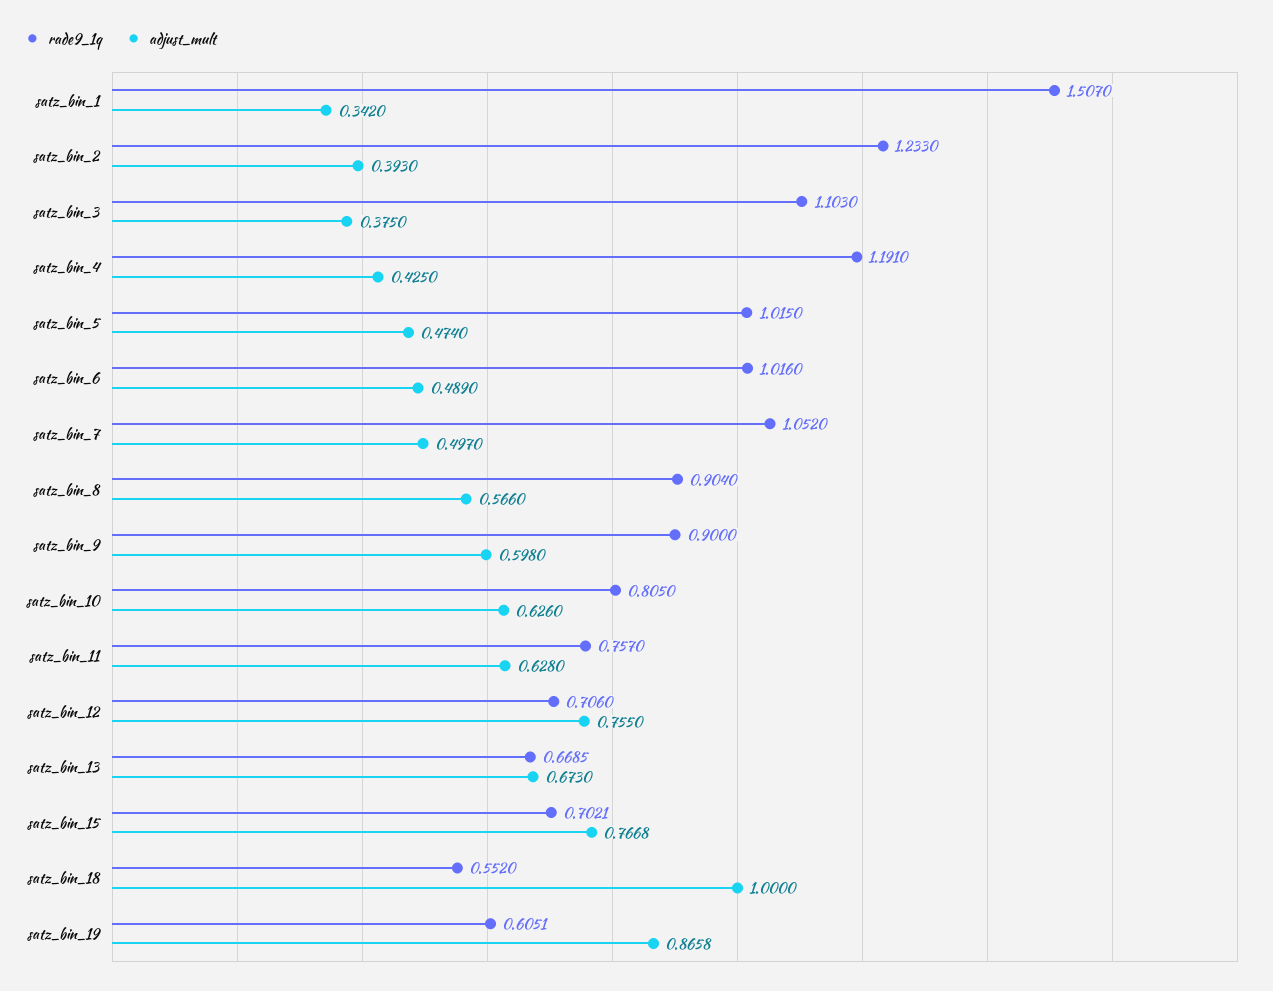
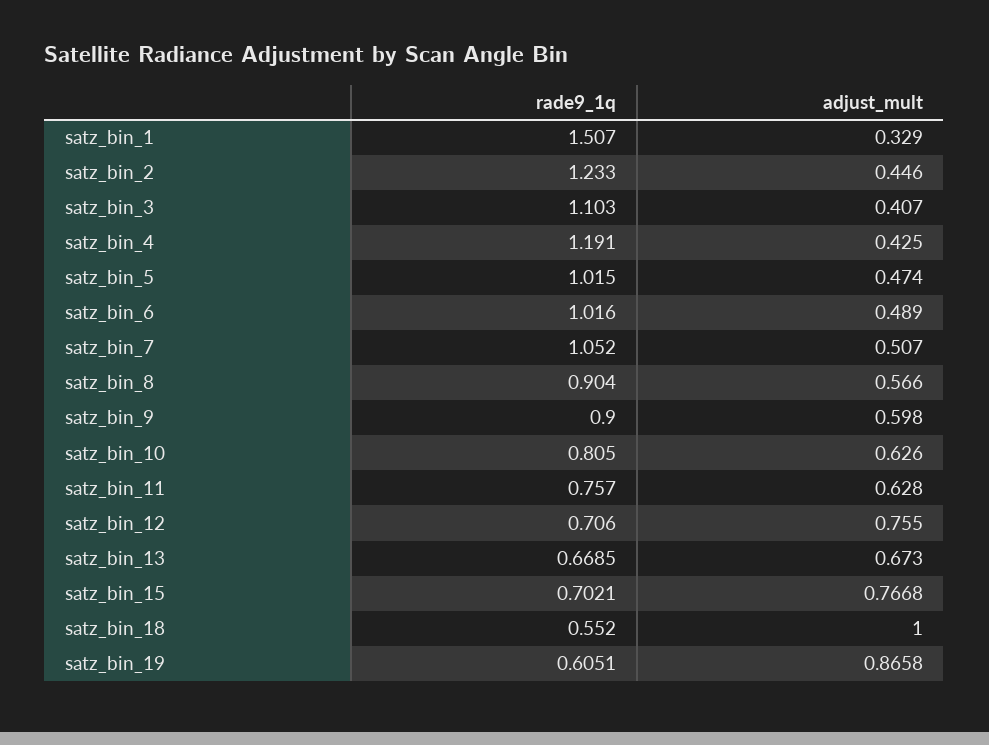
  {
    "rade9_1q": {
      "satz_bin_1": 1.507,
      "satz_bin_2": 1.233,
      "satz_bin_3": 1.103,
      "satz_bin_4": 1.191,
      "satz_bin_5": 1.015,
      "satz_bin_6": 1.016,
      "satz_bin_7": 1.052,
      "satz_bin_8": 0.904,
      "satz_bin_9": 0.9,
      "satz_bin_10": 0.805,
      "satz_bin_11": 0.757,
      "satz_bin_12": 0.706,
      "satz_bin_13": 0.6685,
      "satz_bin_15": 0.7021,
      "satz_bin_18": 0.552,
      "satz_bin_19": 0.6051
    },
    "adjust_mult": {
-     "satz_bin_1": 0.342,
+     "satz_bin_1": 0.329,
-     "satz_bin_2": 0.393,
+     "satz_bin_2": 0.446,
-     "satz_bin_3": 0.375,
+     "satz_bin_3": 0.407,
      "satz_bin_4": 0.425,
      "satz_bin_5": 0.474,
      "satz_bin_6": 0.489,
-     "satz_bin_7": 0.497,
+     "satz_bin_7": 0.507,
      "satz_bin_8": 0.566,
      "satz_bin_9": 0.598,
      "satz_bin_10": 0.626,
      "satz_bin_11": 0.628,
      "satz_bin_12": 0.755,
      "satz_bin_13": 0.673,
      "satz_bin_15": 0.7668,
      "satz_bin_18": 1,
      "satz_bin_19": 0.8658
    }
  }

